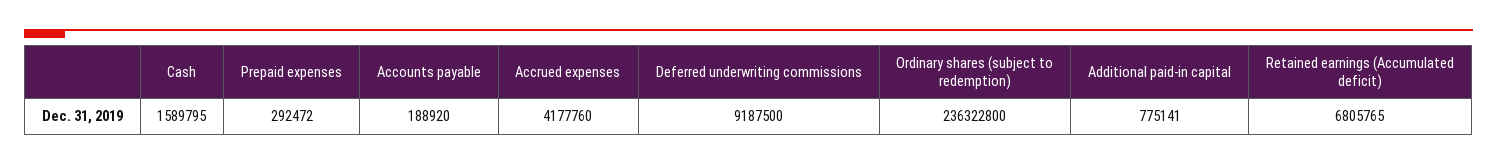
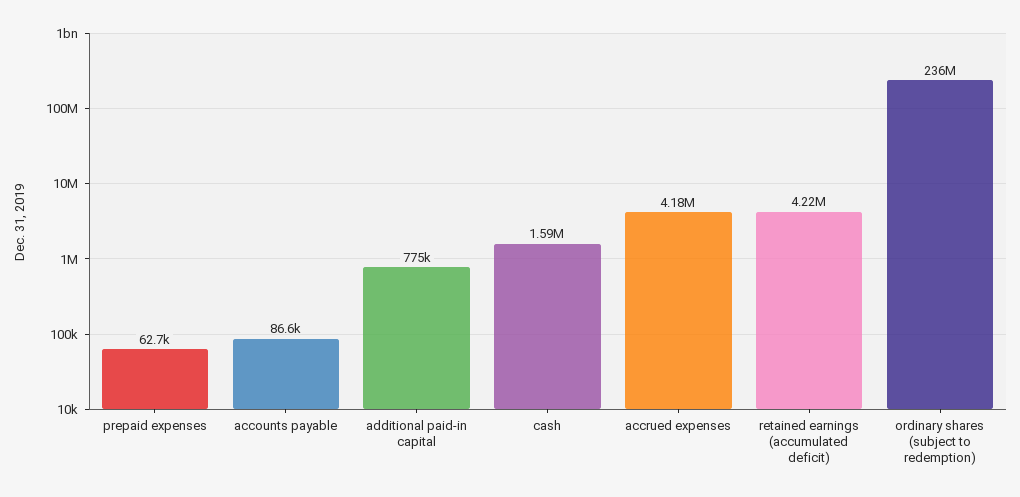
  {
    "Cash": 1589795,
-   "Prepaid expenses": 292472,
+   "Prepaid expenses": 62700,
-   "Accounts payable": 188920,
+   "Accounts payable": 86600,
    "Accrued expenses": 4177760,
-   "Deferred underwriting commissions": 9187500,
    "Ordinary shares (subject to redemption)": 236322800,
    "Additional paid-in capital": 775141,
-   "Retained earnings (Accumulated deficit)": 6805765
+   "Retained earnings (Accumulated deficit)": 4220000
  }

